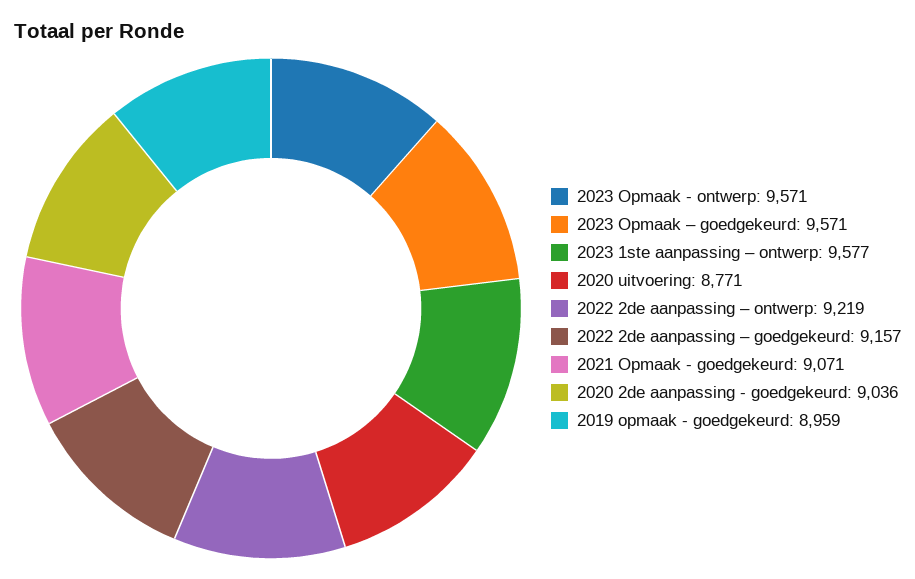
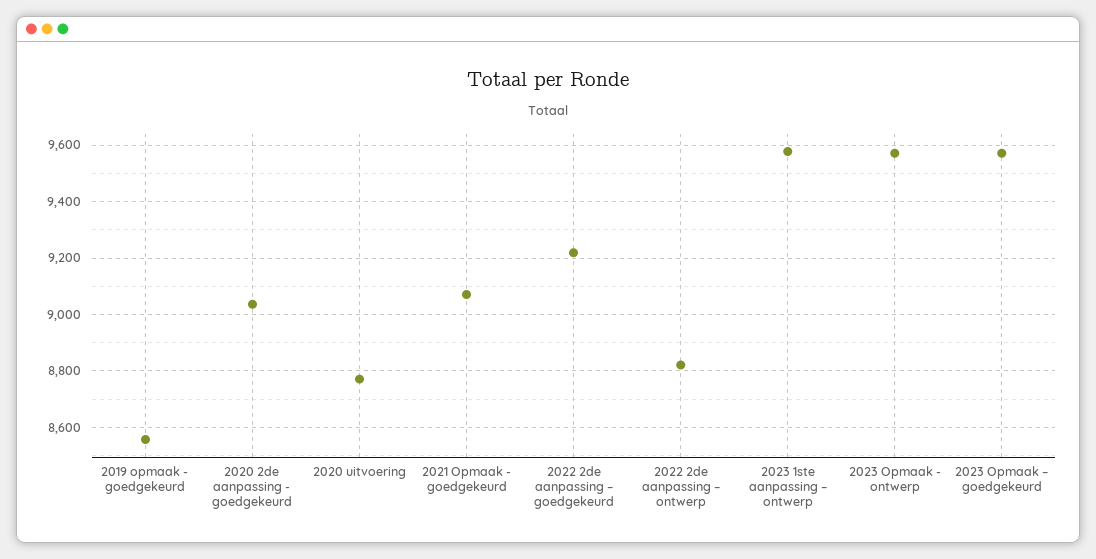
  {
    "2023 Opmaak - ontwerp": 9571,
    "2023 Opmaak – goedgekeurd": 9571,
    "2023 1ste aanpassing – ontwerp": 9577,
    "2020 uitvoering": 8771,
-   "2022 2de aanpassing – ontwerp": 9219,
+   "2022 2de aanpassing – ontwerp": 8825,
-   "2022 2de aanpassing – goedgekeurd": 9157,
+   "2022 2de aanpassing – goedgekeurd": 9225,
    "2021 Opmaak - goedgekeurd": 9071,
    "2020 2de aanpassing - goedgekeurd": 9036,
-   "2019 opmaak - goedgekeurd": 8959
+   "2019 opmaak - goedgekeurd": 8550
  }

